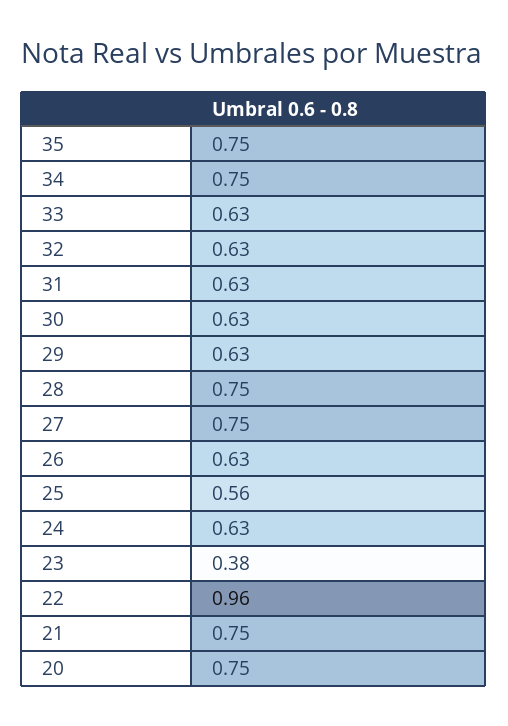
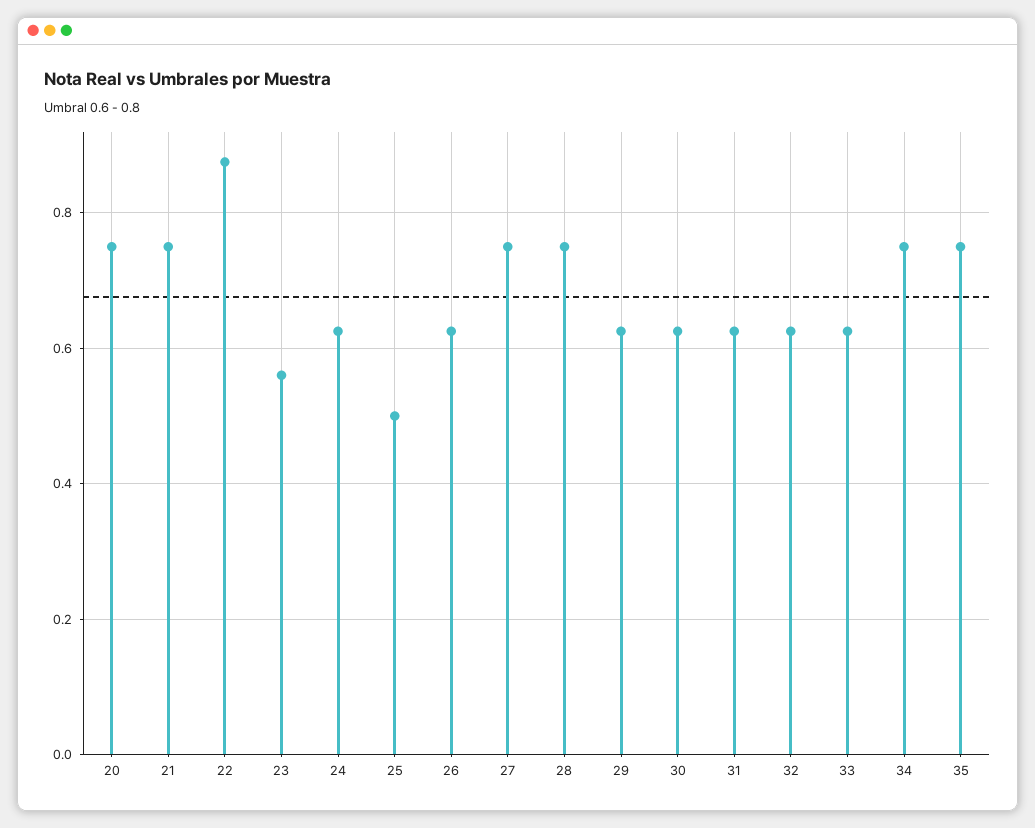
  {
    "35": 0.75,
    "34": 0.75,
    "33": 0.63,
    "32": 0.63,
    "31": 0.63,
    "30": 0.63,
    "29": 0.63,
    "28": 0.75,
    "27": 0.75,
    "26": 0.63,
-   "25": 0.56,
+   "25": 0.5,
    "24": 0.63,
-   "23": 0.38,
+   "23": 0.56,
-   "22": 0.96,
+   "22": 0.88,
    "21": 0.75,
    "20": 0.75
  }

